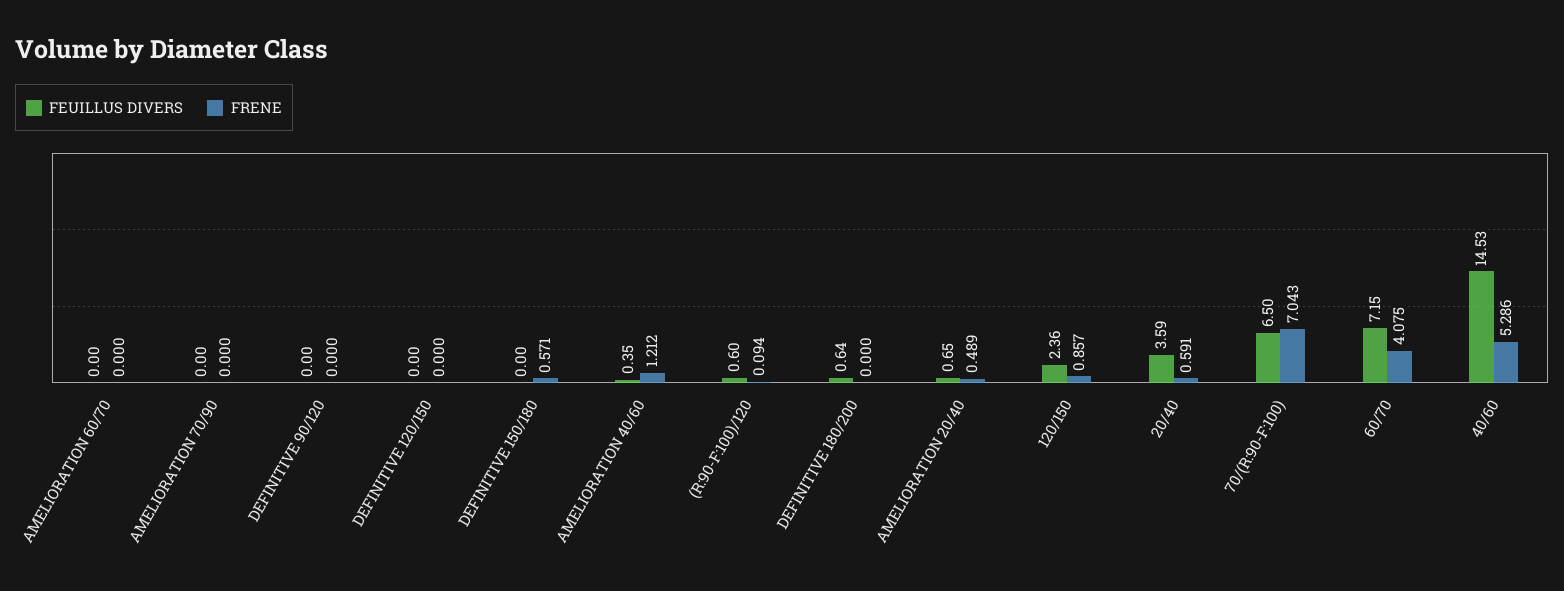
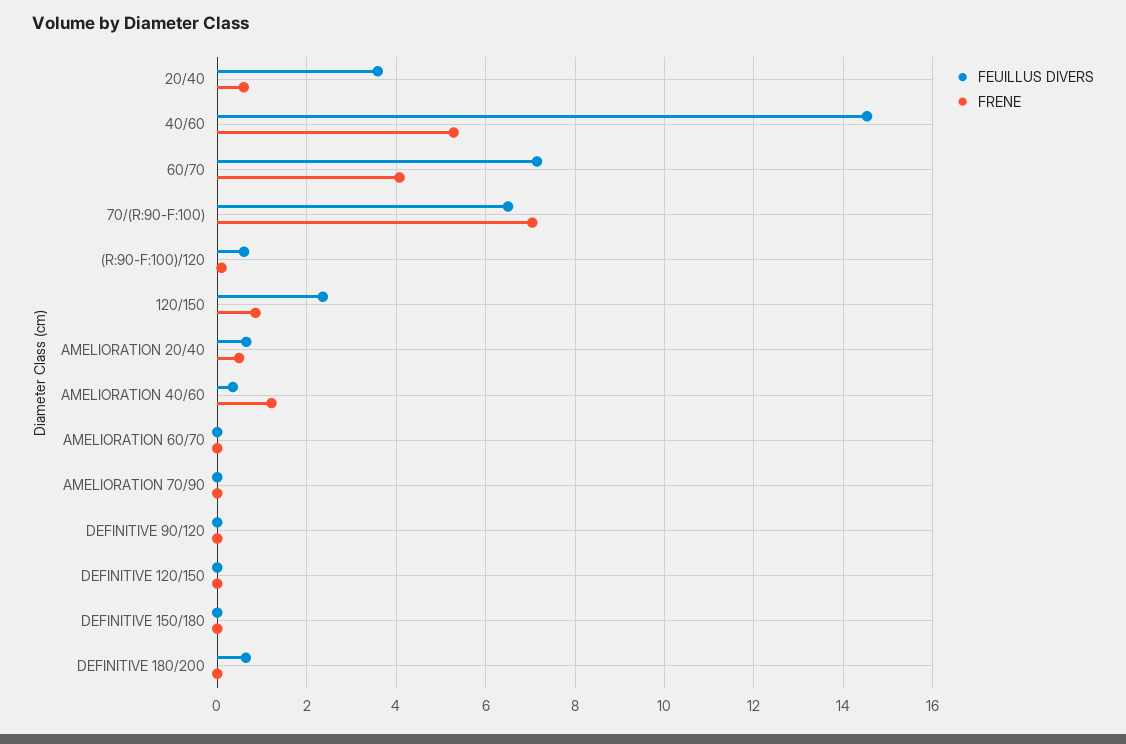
  {
    "FEUILLUS DIVERS": {
      "AMELIORATION 60/70": 0,
      "AMELIORATION 70/90": 0,
      "DEFINITIVE 90/120": 0,
      "DEFINITIVE 120/150": 0,
      "DEFINITIVE 150/180": 0,
      "AMELIORATION 40/60": 0.35,
      "(R:90-F:100)/120": 0.6,
      "DEFINITIVE 180/200": 0.64,
      "AMELIORATION 20/40": 0.65,
      "120/150": 2.36,
      "20/40": 3.59,
      "70/(R:90-F:100)": 6.5,
      "60/70": 7.15,
      "40/60": 14.53
    },
    "FRENE": {
      "AMELIORATION 60/70": 0,
      "AMELIORATION 70/90": 0,
      "DEFINITIVE 90/120": 0,
      "DEFINITIVE 120/150": 0,
-     "DEFINITIVE 150/180": 0.571,
+     "DEFINITIVE 150/180": 0,
      "AMELIORATION 40/60": 1.212,
      "(R:90-F:100)/120": 0.094,
      "DEFINITIVE 180/200": 0,
      "AMELIORATION 20/40": 0.489,
      "120/150": 0.857,
      "20/40": 0.591,
      "70/(R:90-F:100)": 7.043,
      "60/70": 4.075,
      "40/60": 5.286
    }
  }

